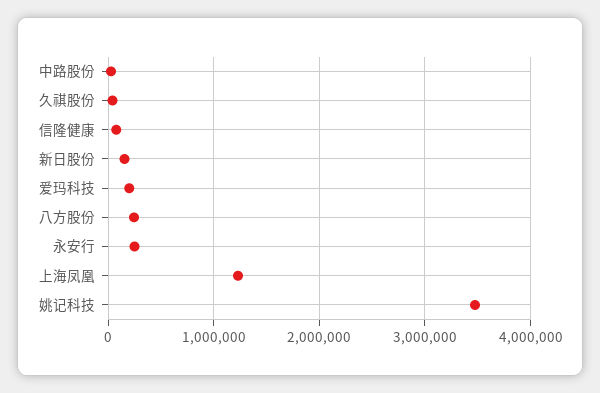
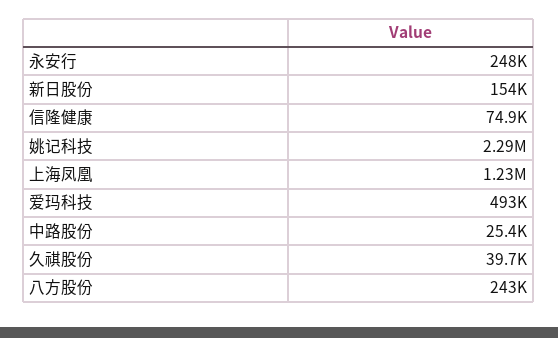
  {
    "中路股份": 25400,
    "久祺股份": 39700,
    "信隆健康": 74900,
    "新日股份": 154000,
-   "爱玛科技": 200000,
+   "爱玛科技": 493000,
    "八方股份": 243000,
    "永安行": 248000,
    "上海凤凰": 1230000,
-   "姚记科技": 3500000
+   "姚记科技": 2290000
  }

